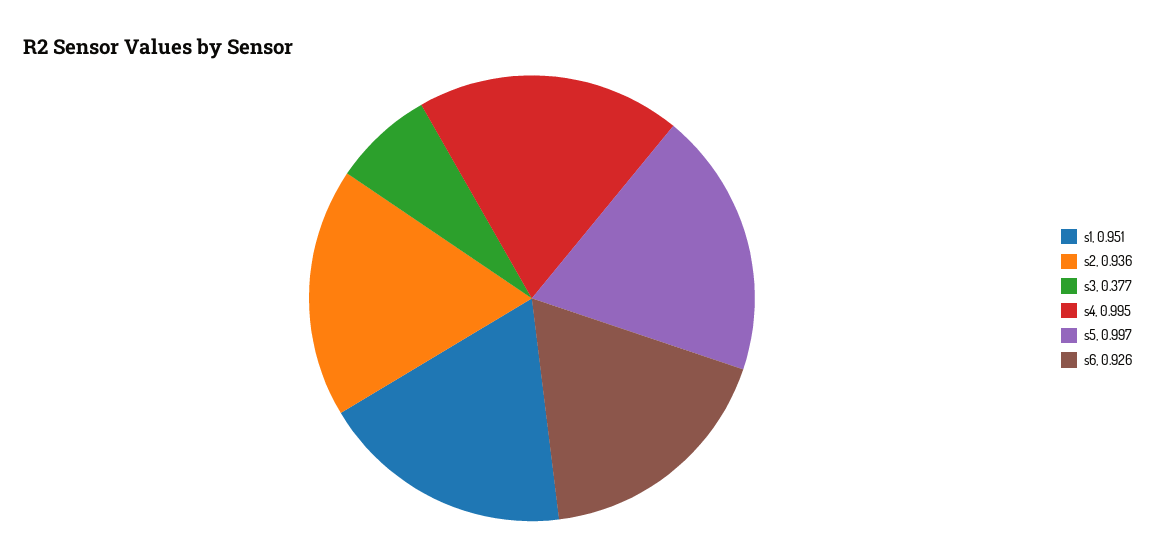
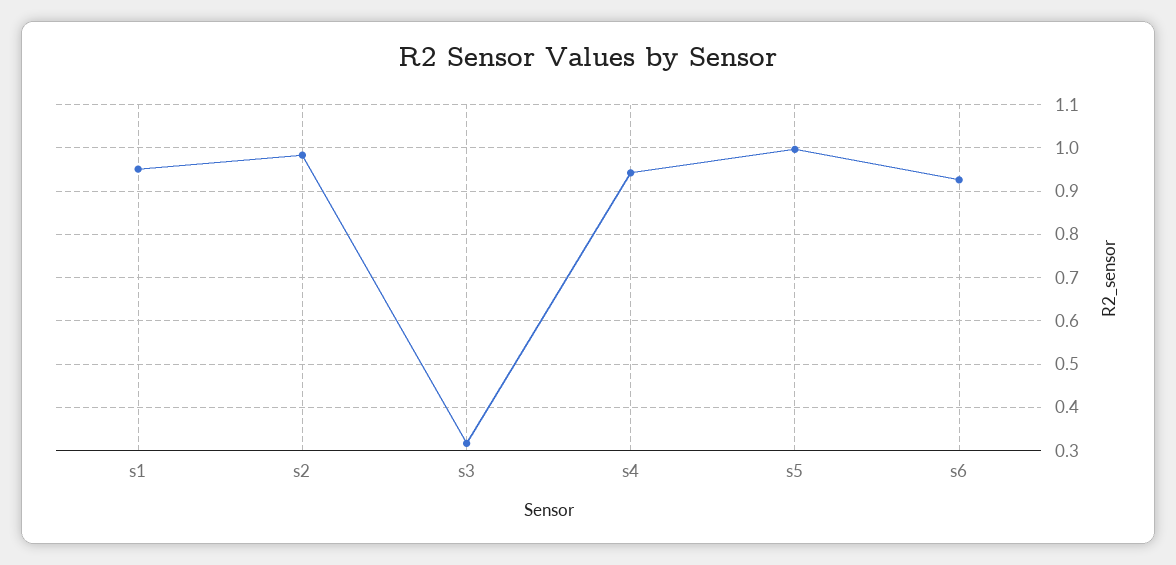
  {
    "s1": 0.951,
-   "s2": 0.936,
+   "s2": 0.98,
-   "s3": 0.377,
+   "s3": 0.32,
-   "s4": 0.995,
+   "s4": 0.94,
    "s5": 0.997,
    "s6": 0.926
  }

